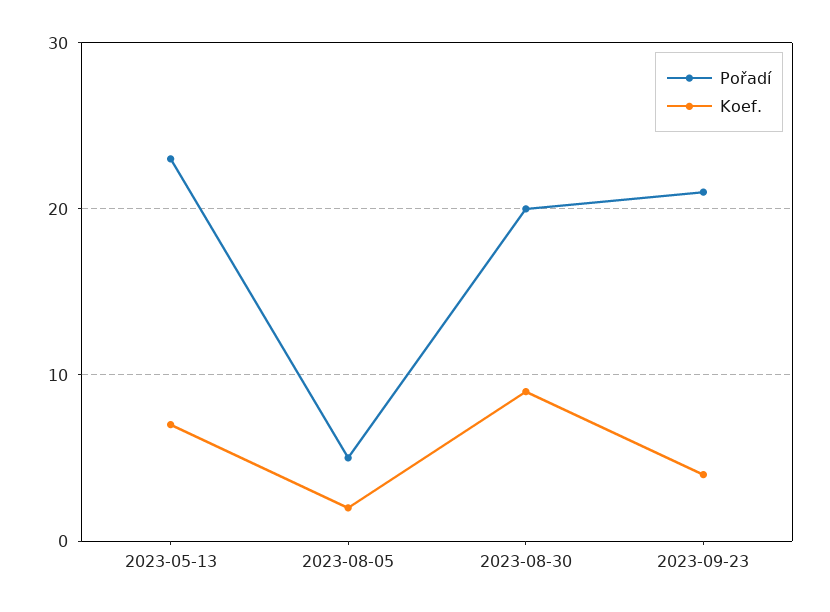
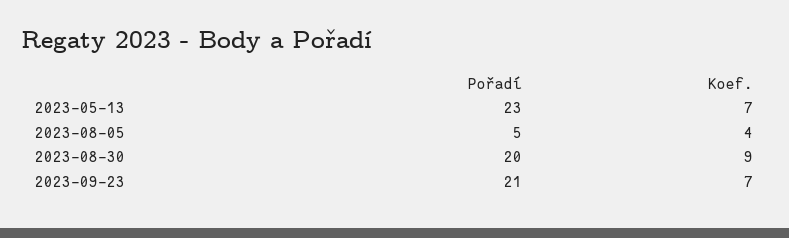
  {
    "Pořadí": {
      "2023-05-13": 23,
      "2023-08-05": 5,
      "2023-08-30": 20,
      "2023-09-23": 21
    },
    "Koef.": {
      "2023-05-13": 7,
-     "2023-08-05": 2,
+     "2023-08-05": 4,
      "2023-08-30": 9,
-     "2023-09-23": 4
+     "2023-09-23": 7
    }
  }

